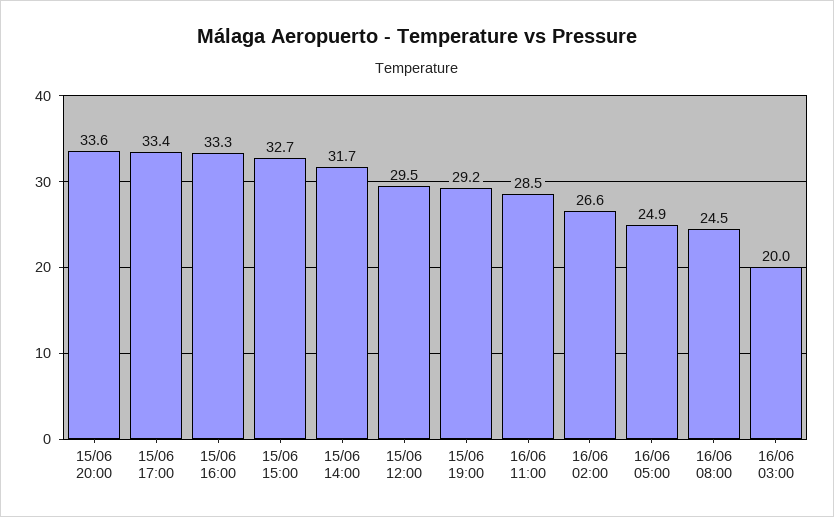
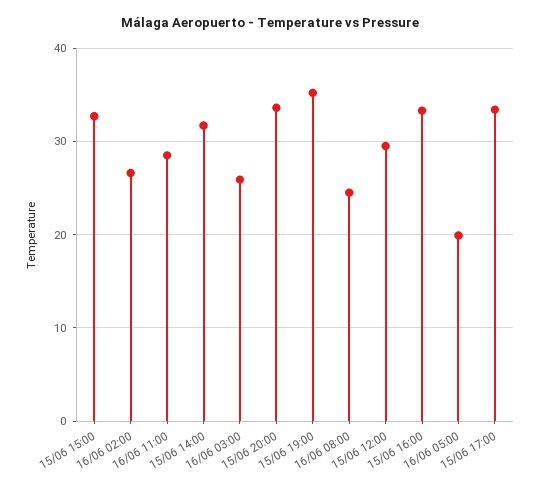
  {
    "15/06 20:00": 33.6,
    "15/06 17:00": 33.4,
    "15/06 16:00": 33.3,
    "15/06 15:00": 32.7,
    "15/06 14:00": 31.7,
    "15/06 12:00": 29.5,
-   "15/06 19:00": 29.2,
+   "15/06 19:00": 35,
    "16/06 11:00": 28.5,
    "16/06 02:00": 26.6,
-   "16/06 05:00": 24.9,
+   "16/06 05:00": 20,
    "16/06 08:00": 24.5,
-   "16/06 03:00": 20
+   "16/06 03:00": 26
  }

